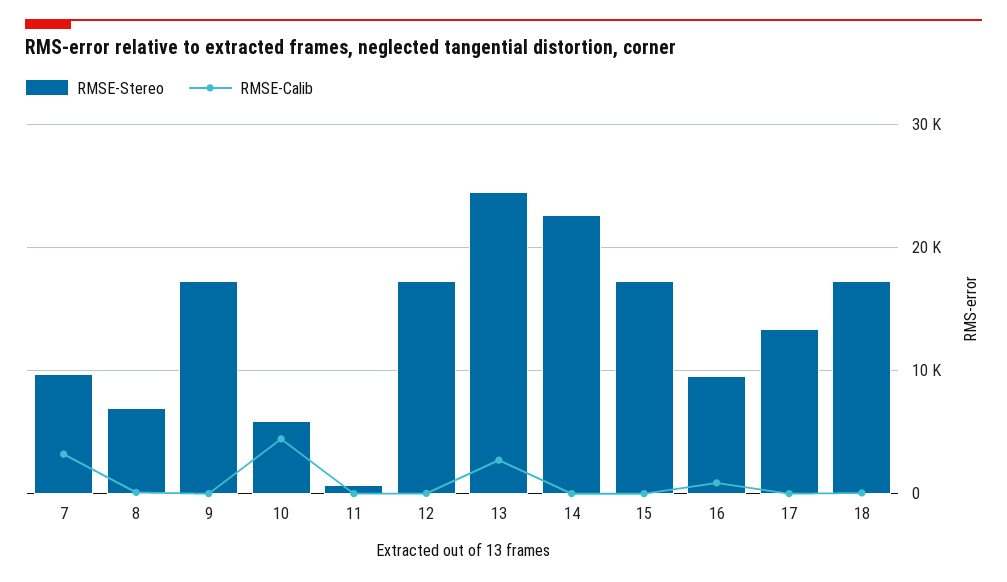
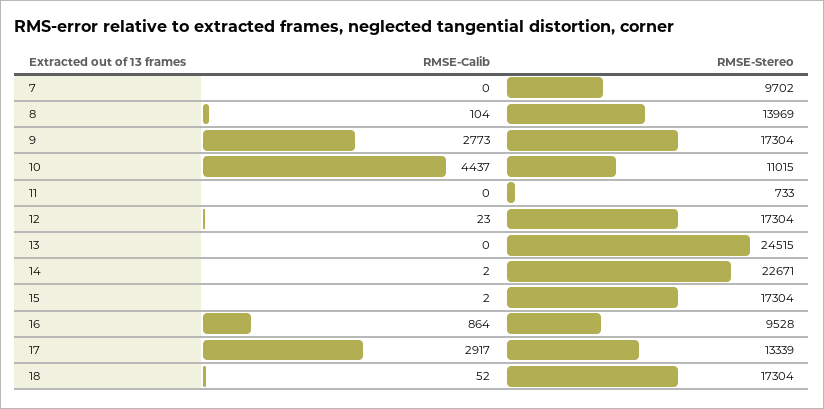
  {
    "RMSE-Stereo": {
      "7": 9702,
-     "8": 7000,
+     "8": 13969,
      "9": 17304,
-     "10": 6000,
+     "10": 11015,
      "11": 733,
      "12": 17304,
      "13": 24515,
      "14": 22671,
      "15": 17304,
      "16": 9528,
      "17": 13339,
      "18": 17304
    },
    "RMSE-Calib": {
-     "7": 3000,
+     "7": 0,
      "8": 104,
-     "9": 0,
+     "9": 2773,
      "10": 4437,
      "11": 0,
      "12": 23,
-     "13": 3000,
+     "13": 0,
      "14": 2,
      "15": 2,
      "16": 864,
-     "17": 0,
+     "17": 2917,
      "18": 52
    }
  }

